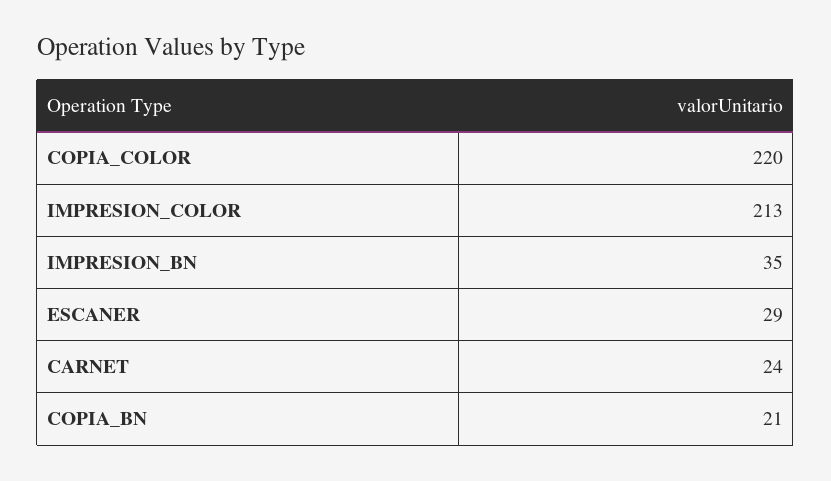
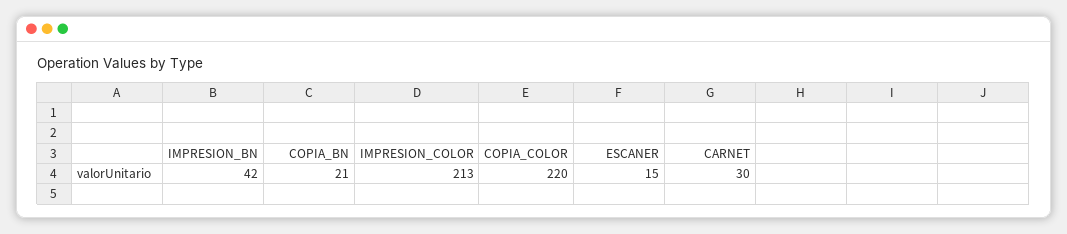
  {
    "COPIA_COLOR": 220,
    "IMPRESION_COLOR": 213,
-   "IMPRESION_BN": 35,
+   "IMPRESION_BN": 42,
-   "ESCANER": 29,
+   "ESCANER": 15,
-   "CARNET": 24,
+   "CARNET": 30,
    "COPIA_BN": 21
  }

